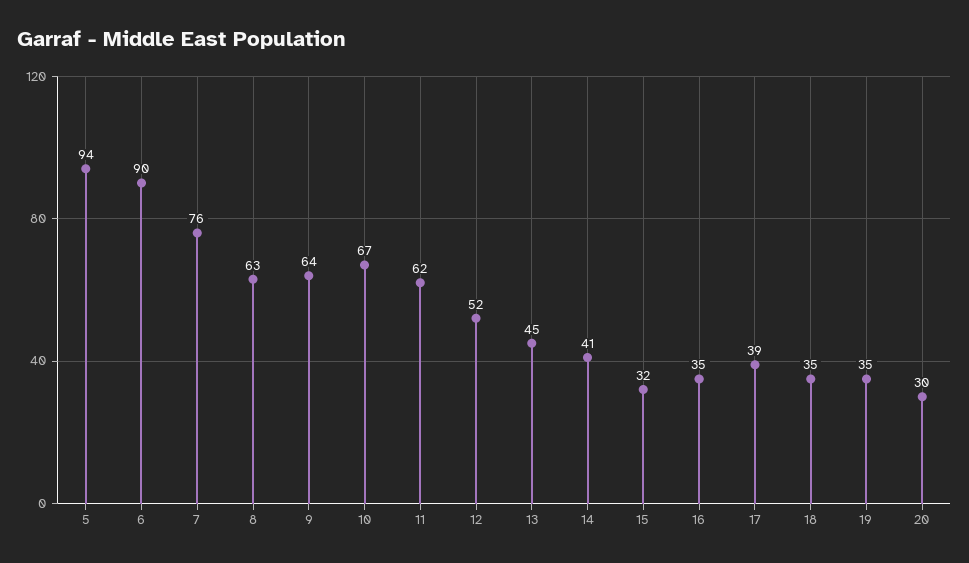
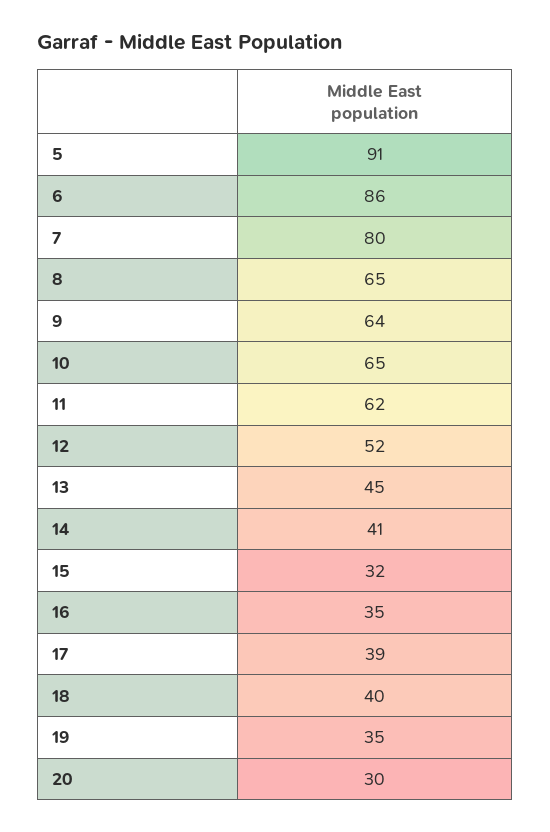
  {
-   "5": 94,
+   "5": 91,
-   "6": 90,
+   "6": 86,
-   "7": 76,
+   "7": 80,
-   "8": 63,
+   "8": 65,
    "9": 64,
-   "10": 67,
+   "10": 65,
    "11": 62,
    "12": 52,
    "13": 45,
    "14": 41,
    "15": 32,
    "16": 35,
    "17": 39,
-   "18": 35,
+   "18": 40,
    "19": 35,
    "20": 30
  }

